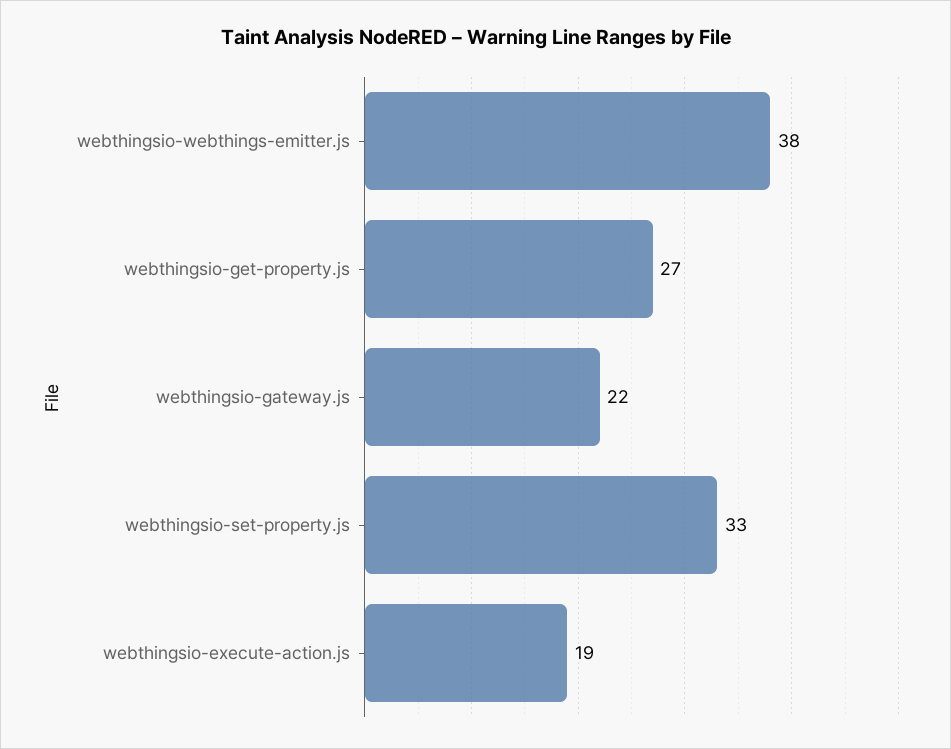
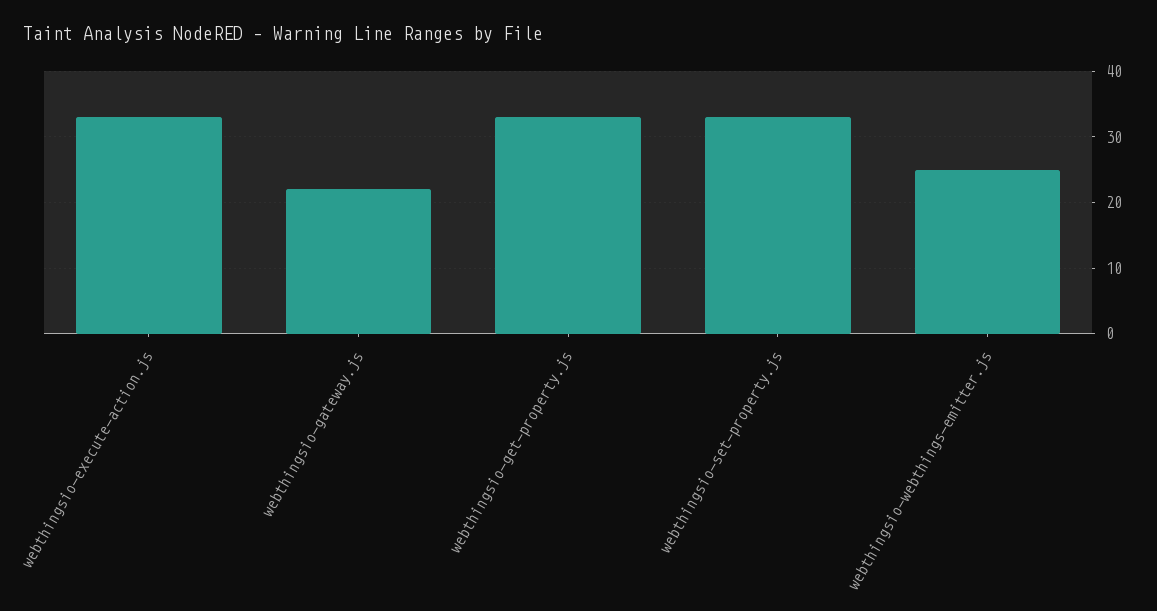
  {
-   "webthingsio-webthings-emitter.js": 38,
+   "webthingsio-webthings-emitter.js": 25,
-   "webthingsio-get-property.js": 27,
+   "webthingsio-get-property.js": 33,
    "webthingsio-gateway.js": 22,
    "webthingsio-set-property.js": 33,
-   "webthingsio-execute-action.js": 19
+   "webthingsio-execute-action.js": 33
  }

